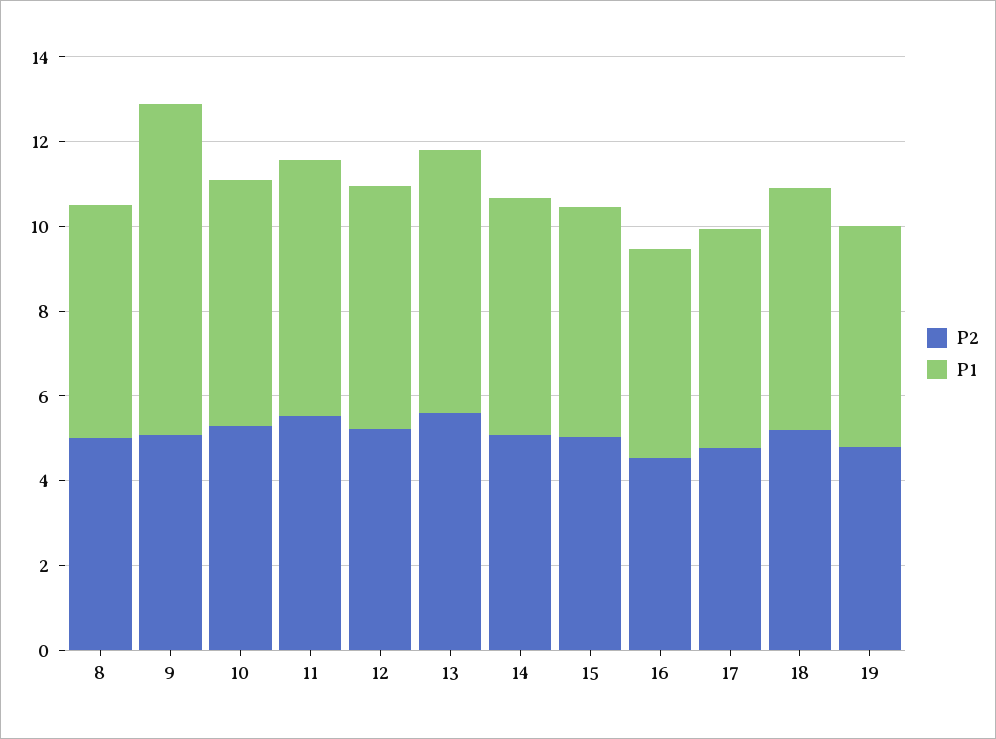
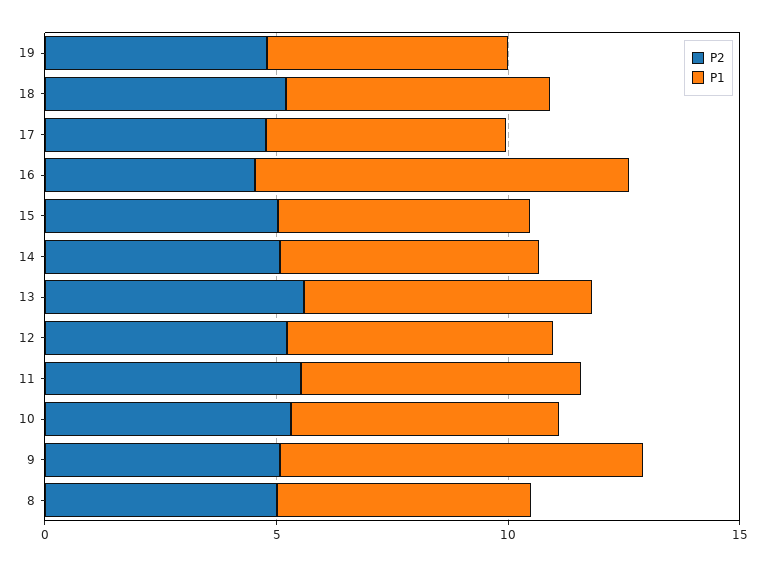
  {
    "P2": {
      "8": 5,
      "9": 5,
      "10": 5.5,
      "11": 5.5,
      "12": 5,
      "13": 5.5,
      "14": 5,
      "15": 5,
      "16": 4.5,
      "17": 5,
      "18": 5,
      "19": 5
    },
    "P1": {
      "8": 5.5,
      "9": 8,
      "10": 6,
      "11": 6,
      "12": 5.5,
      "13": 6,
      "14": 5.5,
      "15": 5.5,
-     "16": 5,
+     "16": 8,
      "17": 5,
      "18": 5.5,
      "19": 5
    }
  }

